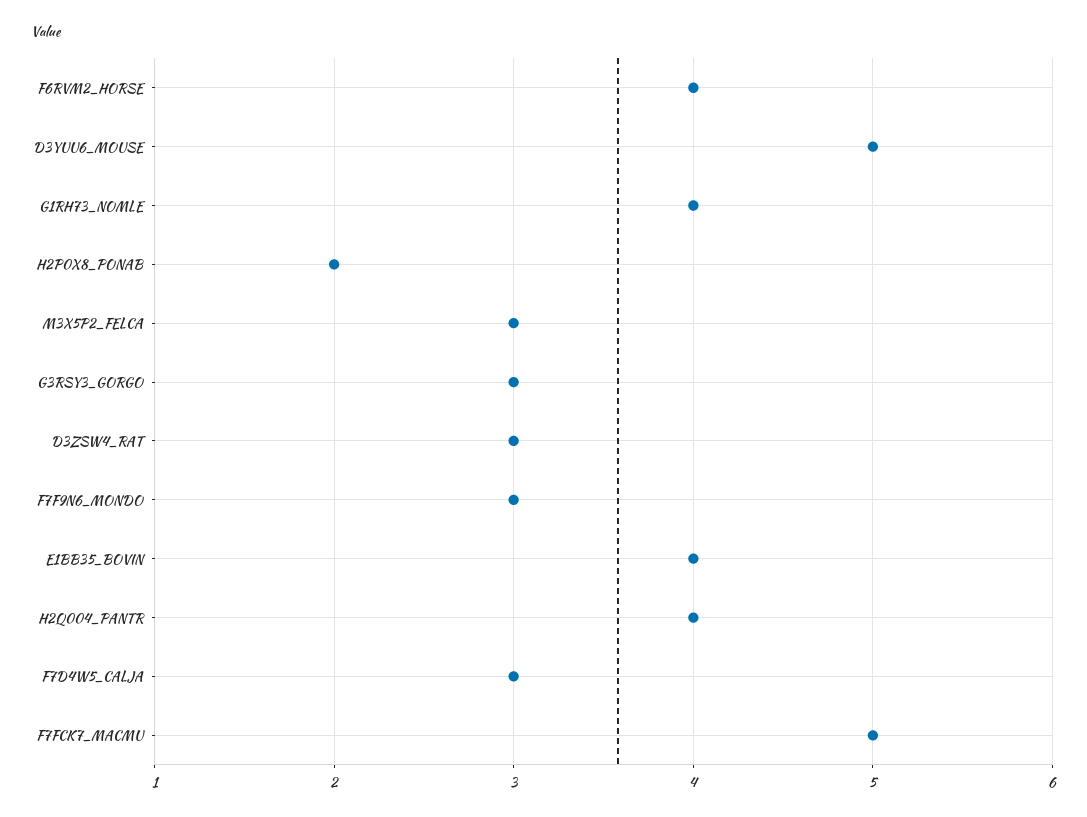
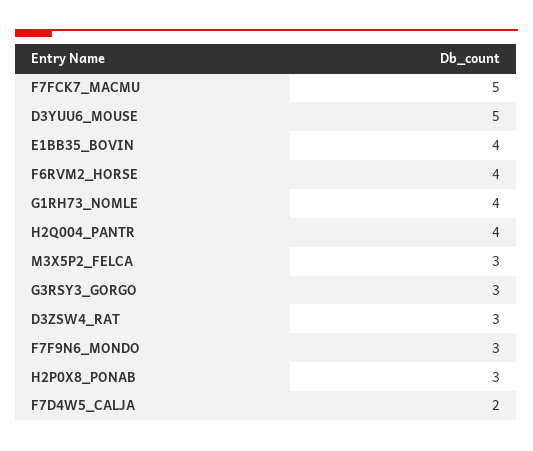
  {
    "F6RVM2_HORSE": 4,
    "D3YUU6_MOUSE": 5,
    "G1RH73_NOMLE": 4,
-   "H2P0X8_PONAB": 2,
+   "H2P0X8_PONAB": 3,
    "M3X5P2_FELCA": 3,
    "G3RSY3_GORGO": 3,
    "D3ZSW4_RAT": 3,
    "F7F9N6_MONDO": 3,
    "E1BB35_BOVIN": 4,
    "H2Q004_PANTR": 4,
-   "F7D4W5_CALJA": 3,
+   "F7D4W5_CALJA": 2,
    "F7FCK7_MACMU": 5
  }

